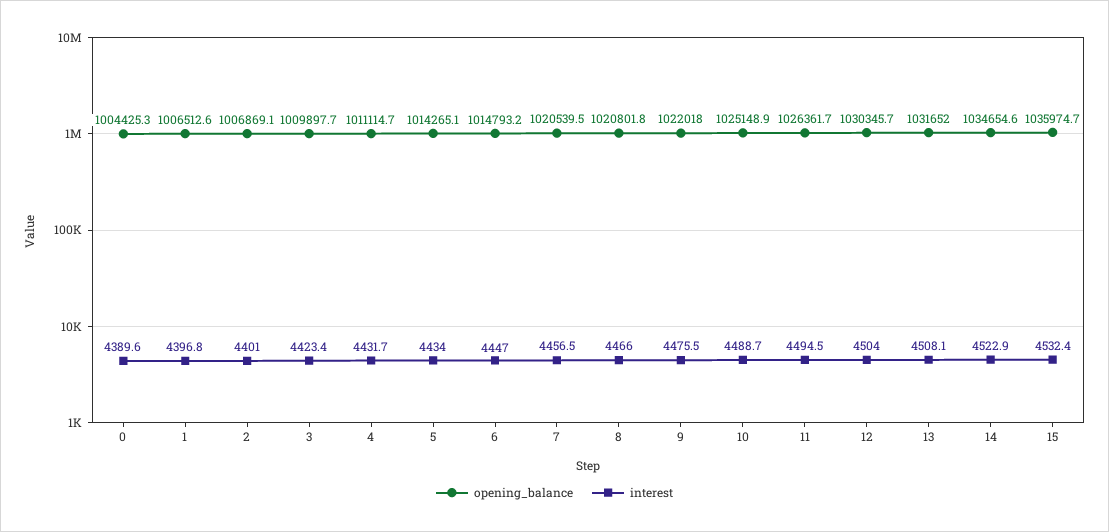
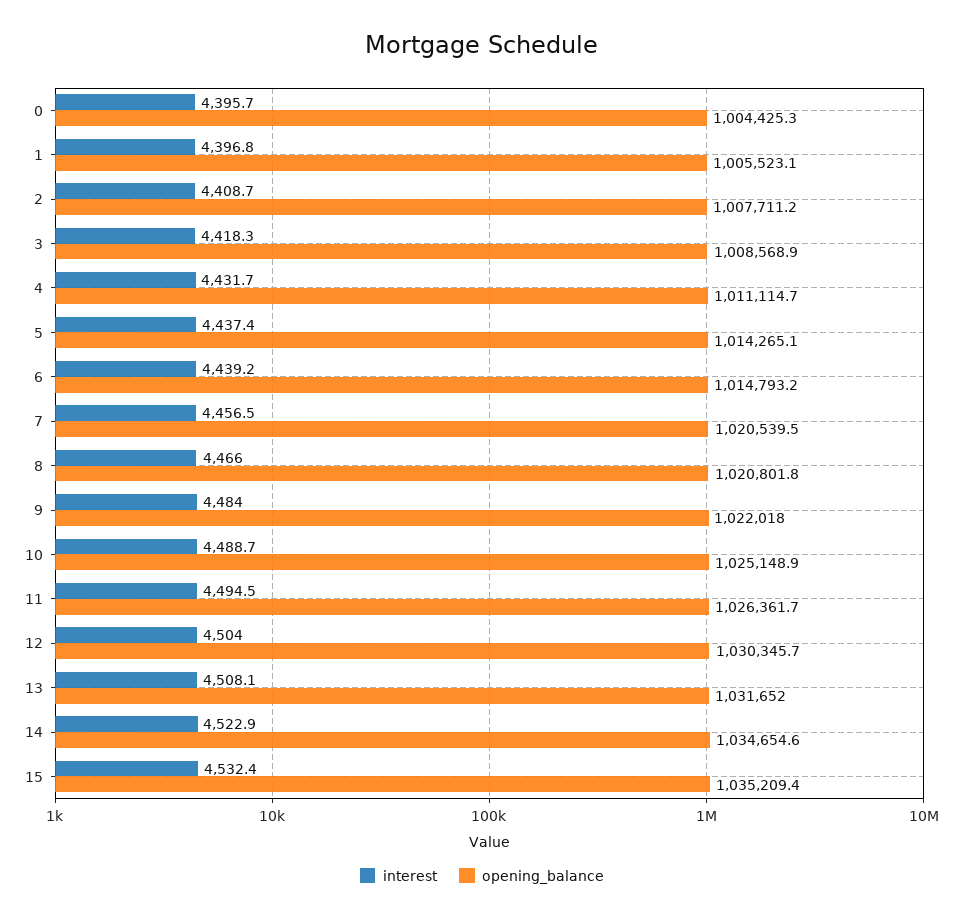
  {
    "opening_balance": {
      "0": 1004425.3,
-     "1": 1006512.6,
+     "1": 1005523.1,
-     "2": 1006869.1,
+     "2": 1007711.2,
-     "3": 1009897.7,
+     "3": 1008568.9,
      "4": 1011114.7,
      "5": 1014265.1,
      "6": 1014793.2,
      "7": 1020539.5,
      "8": 1020801.8,
      "9": 1022018,
      "10": 1025148.9,
      "11": 1026361.7,
      "12": 1030345.7,
      "13": 1031652,
      "14": 1034654.6,
-     "15": 1035974.7
+     "15": 1035209.4
    },
    "interest": {
-     "0": 4389.6,
+     "0": 4395.7,
      "1": 4396.8,
-     "2": 4401,
+     "2": 4408.7,
-     "3": 4423.4,
+     "3": 4418.3,
      "4": 4431.7,
-     "5": 4434,
+     "5": 4437.4,
-     "6": 4447,
+     "6": 4439.2,
      "7": 4456.5,
      "8": 4466,
-     "9": 4475.5,
+     "9": 4484,
      "10": 4488.7,
      "11": 4494.5,
      "12": 4504,
      "13": 4508.1,
      "14": 4522.9,
      "15": 4532.4
    }
  }

